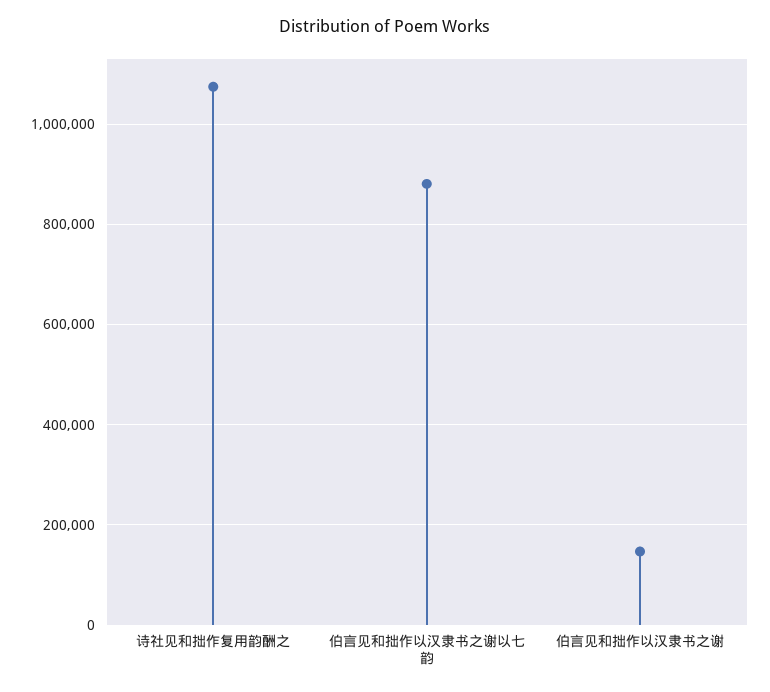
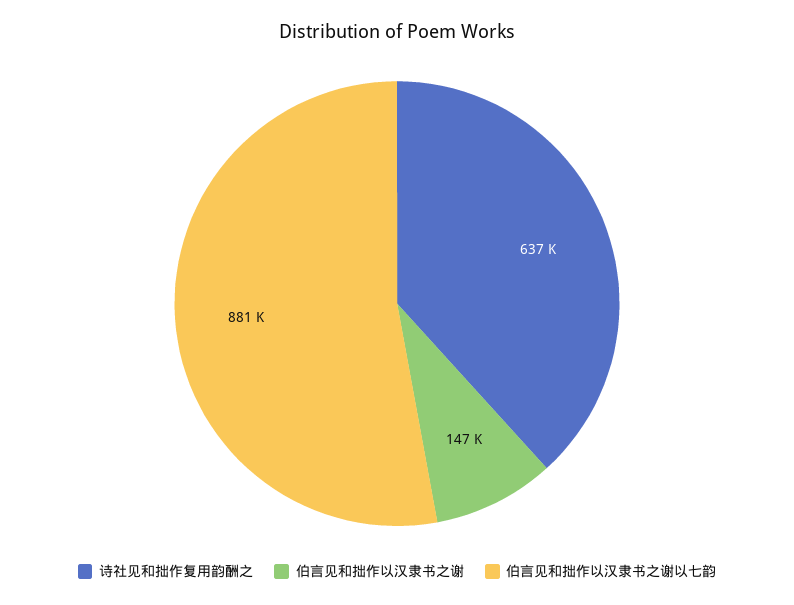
  {
-   "诗社见和拙作复用韵酬之": 1080000,
+   "诗社见和拙作复用韵酬之": 637000,
    "伯言见和拙作以汉隶书之谢以七韵": 881000,
    "伯言见和拙作以汉隶书之谢": 147000
  }

